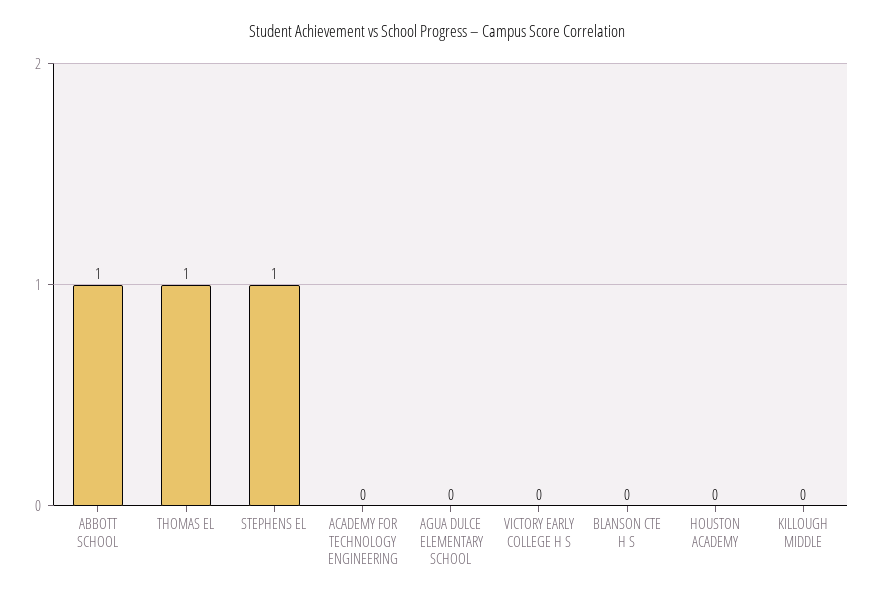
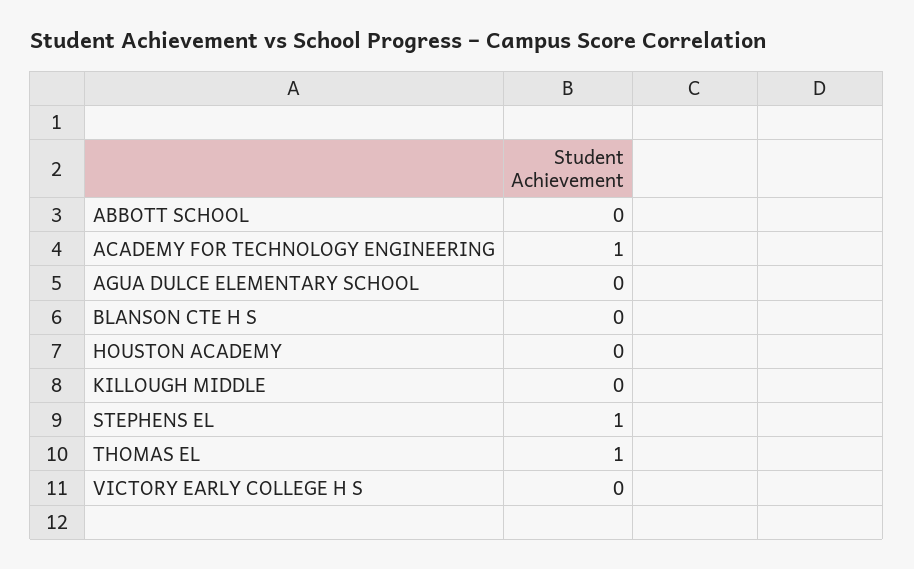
  {
-   "ABBOTT SCHOOL": 1,
+   "ABBOTT SCHOOL": 0,
    "THOMAS EL": 1,
    "STEPHENS EL": 1,
-   "ACADEMY FOR TECHNOLOGY ENGINEERING": 0,
+   "ACADEMY FOR TECHNOLOGY ENGINEERING": 1,
    "AGUA DULCE ELEMENTARY SCHOOL": 0,
    "VICTORY EARLY COLLEGE H S": 0,
    "BLANSON CTE H S": 0,
    "HOUSTON ACADEMY": 0,
    "KILLOUGH MIDDLE": 0
  }

